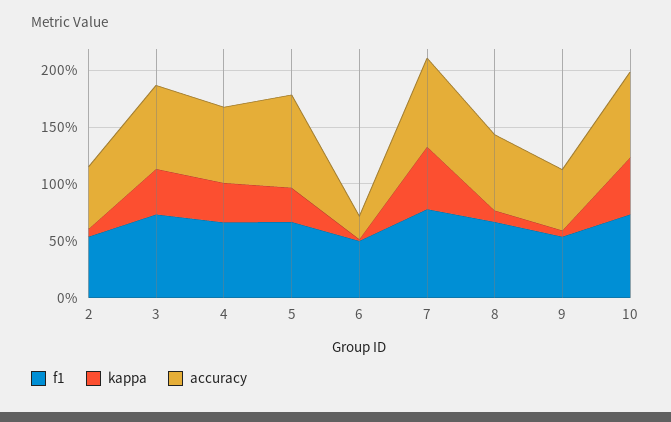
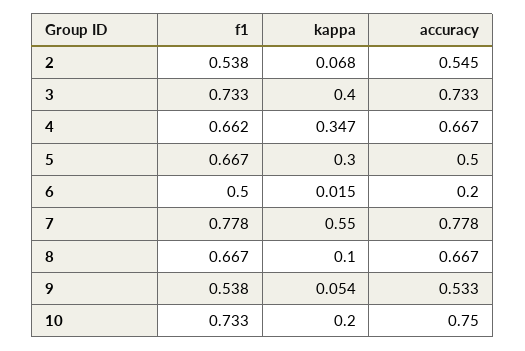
  {
    "f1": {
      "2": 0.538,
      "3": 0.733,
      "4": 0.662,
      "5": 0.667,
      "6": 0.5,
      "7": 0.778,
      "8": 0.667,
      "9": 0.538,
      "10": 0.733
    },
    "kappa": {
      "2": 0.068,
      "3": 0.4,
      "4": 0.347,
      "5": 0.3,
      "6": 0.015,
      "7": 0.55,
      "8": 0.1,
      "9": 0.054,
-     "10": 0.5
+     "10": 0.2
    },
    "accuracy": {
      "2": 0.545,
      "3": 0.733,
      "4": 0.667,
-     "5": 0.8,
+     "5": 0.5,
      "6": 0.2,
      "7": 0.778,
      "8": 0.667,
      "9": 0.533,
      "10": 0.75
    }
  }

